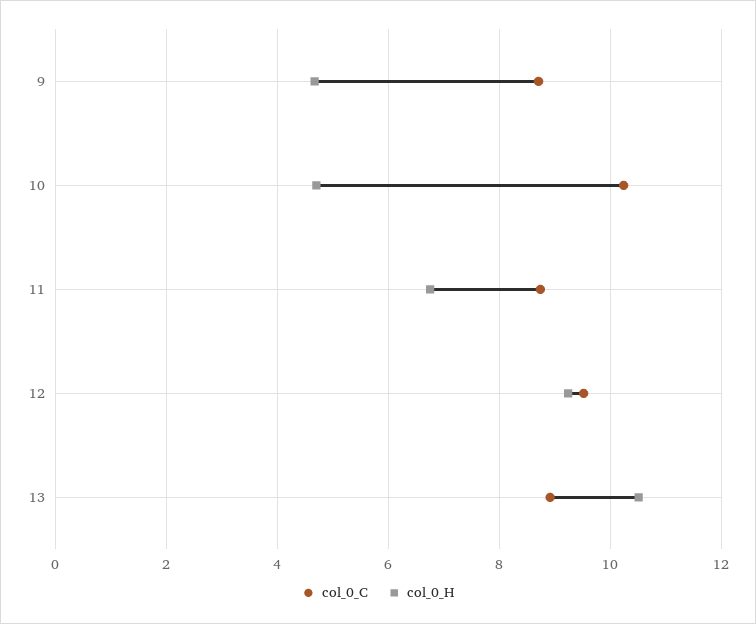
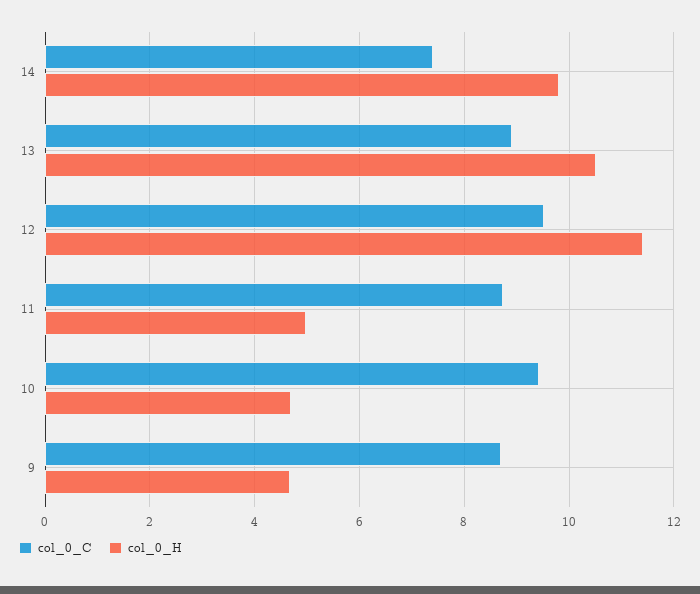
  {
    "col_0_C": {
      "9": 8.8,
-     "10": 10.2,
+     "10": 9.4,
      "11": 8.8,
      "12": 9.6,
-     "13": 9
+     "13": 9,
+     "14": 7.4
    },
    "col_0_H": {
      "9": 4.6,
      "10": 4.8,
-     "11": 6.8,
+     "11": 5,
-     "12": 9.2,
+     "12": 11.4,
-     "13": 10.6
+     "13": 10.6,
+     "14": 9.8
    }
  }

